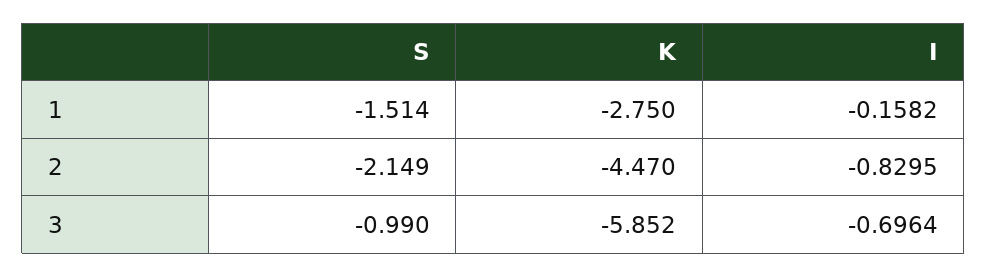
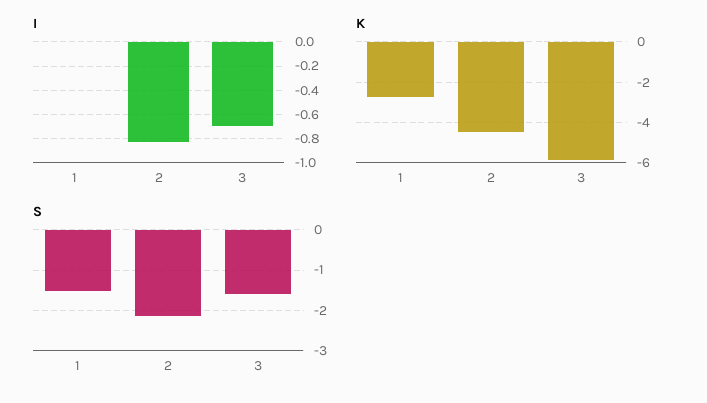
  {
    "S": {
      "1": -1.514,
      "2": -2.149,
-     "3": -0.99
+     "3": -1.6
    },
    "K": {
      "1": -2.75,
      "2": -4.47,
      "3": -5.852
    },
    "I": {
-     "1": -0.1582,
+     "1": 0,
      "2": -0.8295,
      "3": -0.6964
    }
  }

